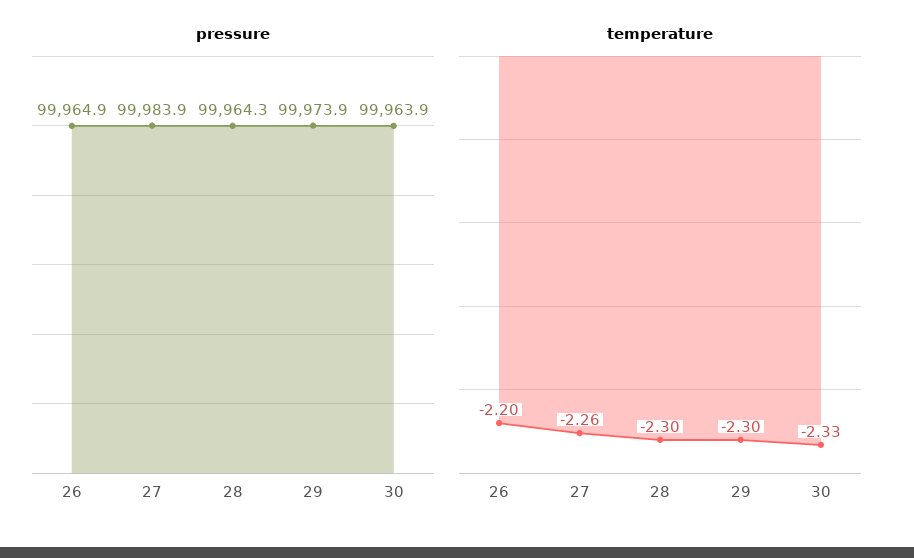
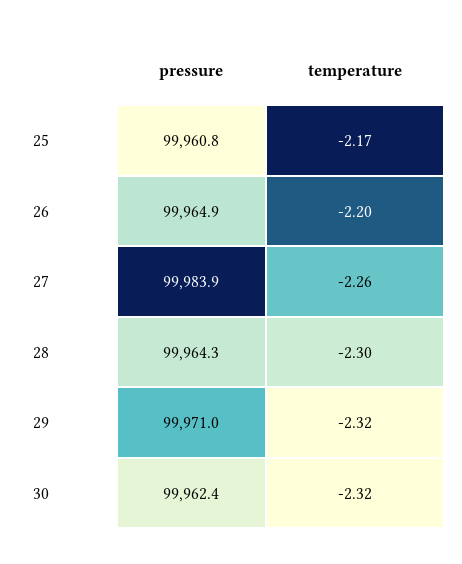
  {
    "pressure": {
      "26": 99964.9,
      "27": 99983.9,
      "28": 99964.3,
-     "29": 99973.9,
+     "29": 99971,
-     "30": 99963.9
+     "30": 99962.4,
+     "25": 99960.8
    },
    "temperature": {
      "26": -2.2,
      "27": -2.26,
      "28": -2.3,
-     "29": -2.3,
+     "29": -2.32,
-     "30": -2.33
+     "30": -2.32,
+     "25": -2.17
    }
  }

